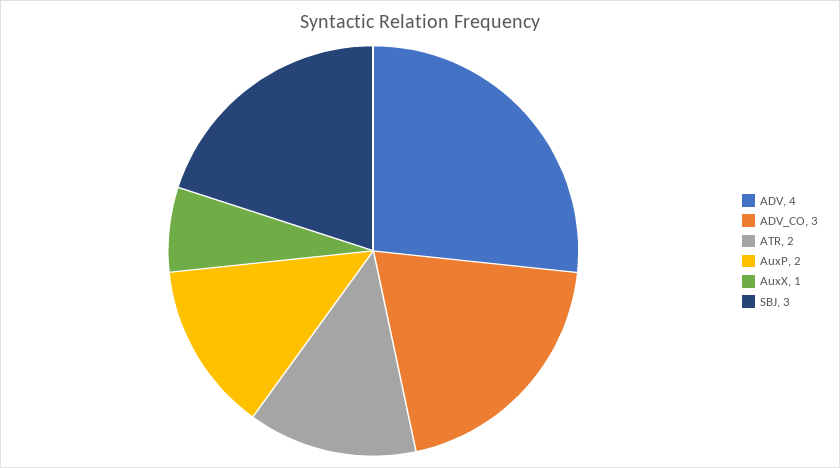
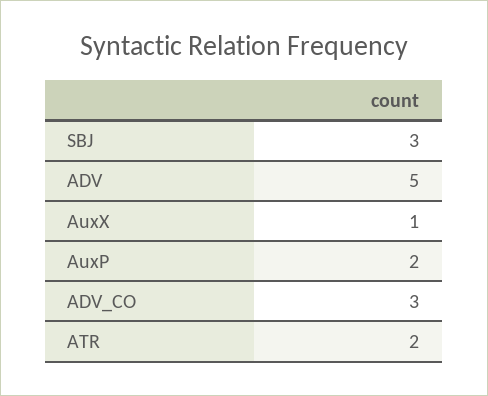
  {
-   "ADV": 4,
+   "ADV": 5,
    "ADV_CO": 3,
    "ATR": 2,
    "AuxP": 2,
    "AuxX": 1,
    "SBJ": 3
  }

